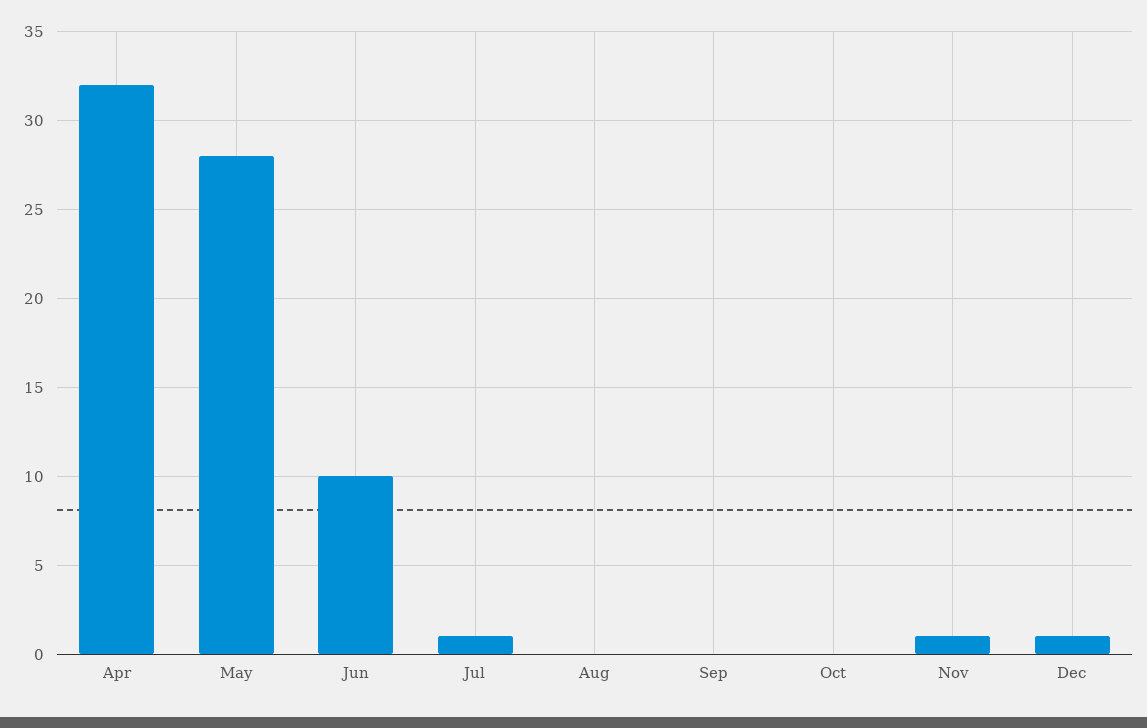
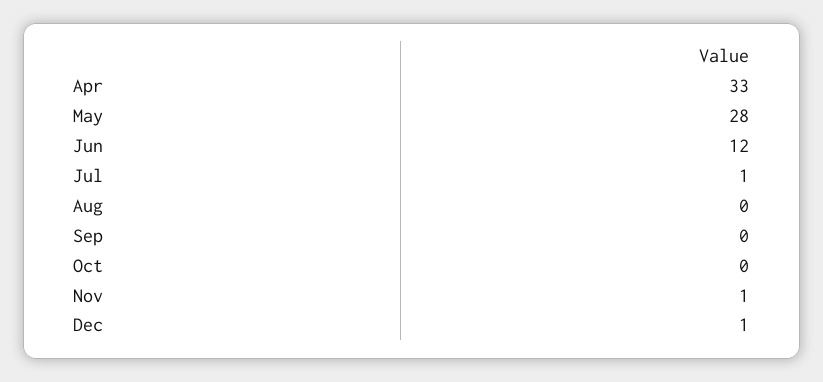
  {
-   "Apr": 32,
+   "Apr": 33,
    "May": 28,
-   "Jun": 10,
+   "Jun": 12,
    "Jul": 1,
    "Aug": 0,
    "Sep": 0,
    "Oct": 0,
    "Nov": 1,
    "Dec": 1
  }

